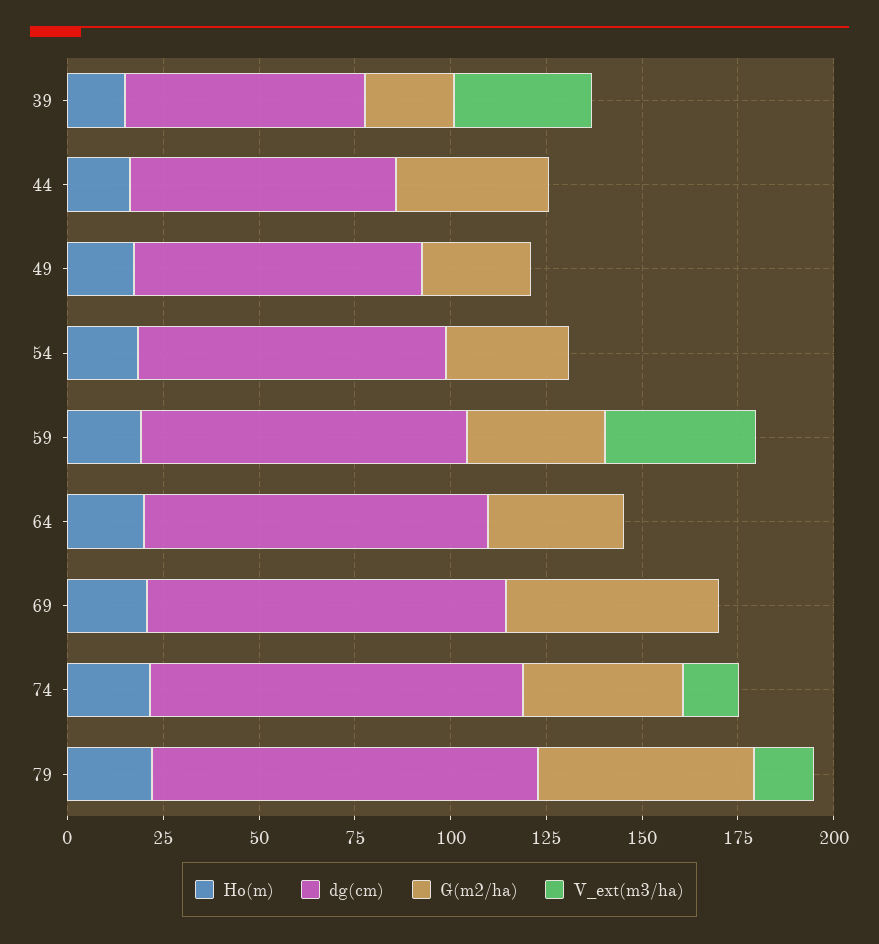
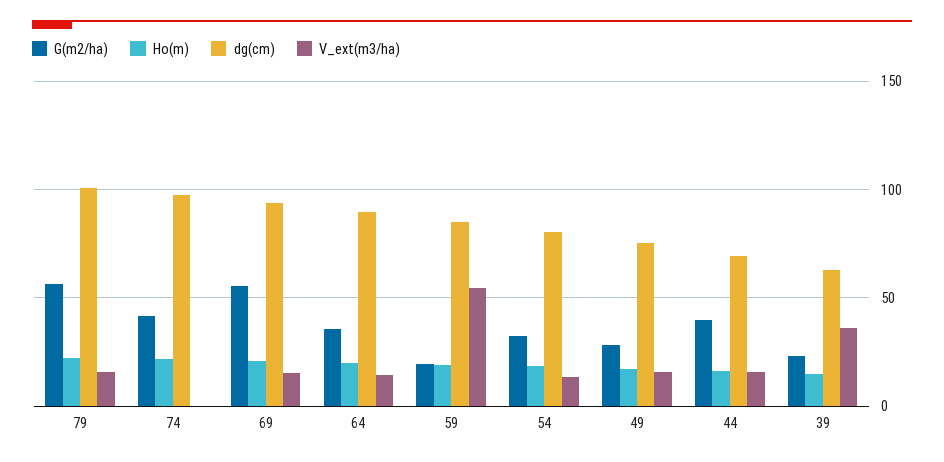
  {
    "Ho(m)": {
      "39": 15,
      "44": 15,
      "49": 15,
      "54": 20,
      "59": 20,
      "64": 20,
      "69": 20,
      "74": 20,
      "79": 20
    },
    "dg(cm)": {
      "39": 65,
      "44": 70,
      "49": 75,
      "54": 80,
      "59": 85,
      "64": 90,
      "69": 95,
      "74": 95,
      "79": 100
    },
    "G(m2/ha)": {
      "39": 25,
      "44": 40,
      "49": 30,
      "54": 30,
-     "59": 35,
+     "59": 20,
      "64": 35,
      "69": 55,
      "74": 40,
      "79": 55
    },
    "V_ext(m3/ha)": {
      "39": 35,
-     "44": 0,
+     "44": 15,
-     "49": 0,
+     "49": 15,
-     "54": 0,
+     "54": 15,
-     "59": 40,
+     "59": 55,
-     "64": 0,
+     "64": 15,
-     "69": 0,
+     "69": 15,
-     "74": 15,
+     "74": 0,
      "79": 15
    }
  }

